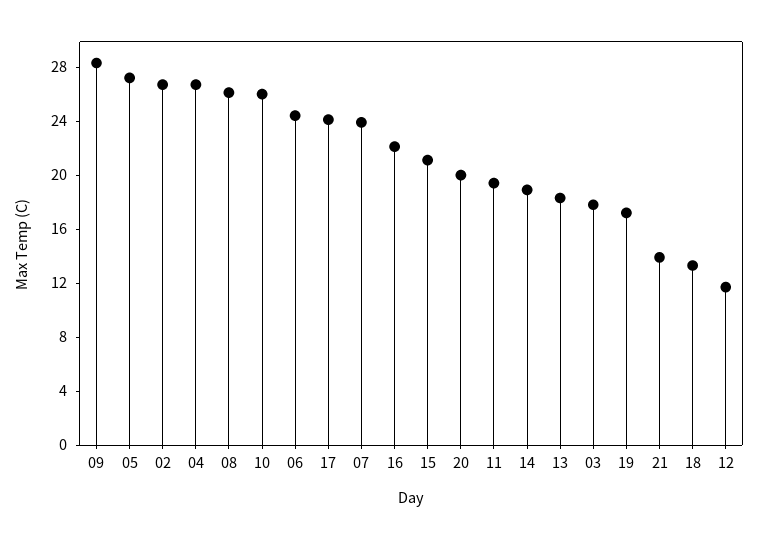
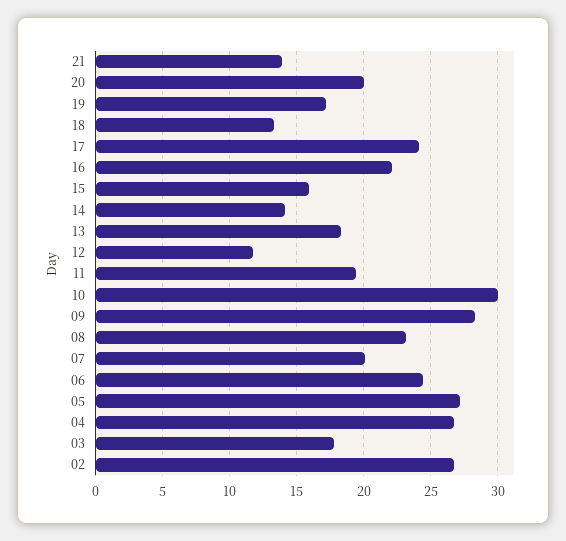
  {
    "09": 28.5,
    "05": 27,
    "02": 26.5,
    "04": 26.5,
-   "08": 26,
+   "08": 23,
-   "10": 26,
+   "10": 30,
    "06": 24.5,
    "17": 24,
-   "07": 24,
+   "07": 20,
    "16": 22,
-   "15": 21,
+   "15": 16,
    "20": 20,
    "11": 19.5,
-   "14": 19,
+   "14": 14,
    "13": 18.5,
    "03": 18,
    "19": 17,
    "21": 14,
    "18": 13.5,
    "12": 11.5
  }

